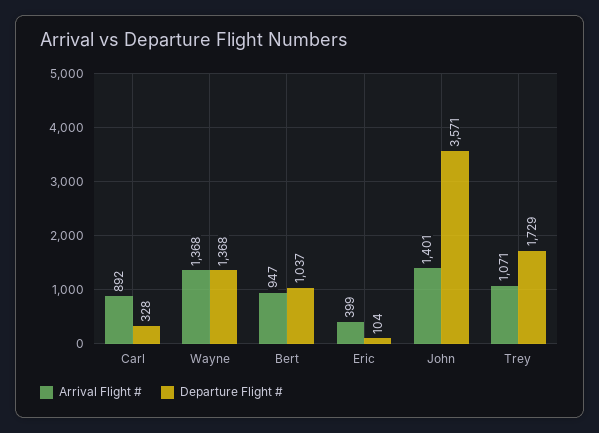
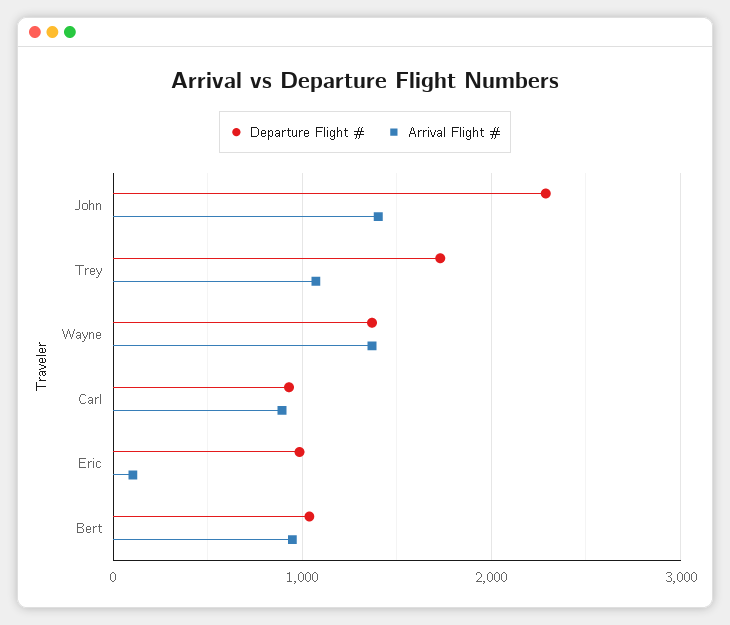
  {
    "Arrival Flight #": {
      "Carl": 892,
      "Wayne": 1368,
      "Bert": 947,
-     "Eric": 399,
+     "Eric": 100,
      "John": 1401,
      "Trey": 1071
    },
    "Departure Flight #": {
-     "Carl": 328,
+     "Carl": 900,
      "Wayne": 1368,
      "Bert": 1037,
-     "Eric": 104,
+     "Eric": 1000,
-     "John": 3571,
+     "John": 2300,
      "Trey": 1729
    }
  }

